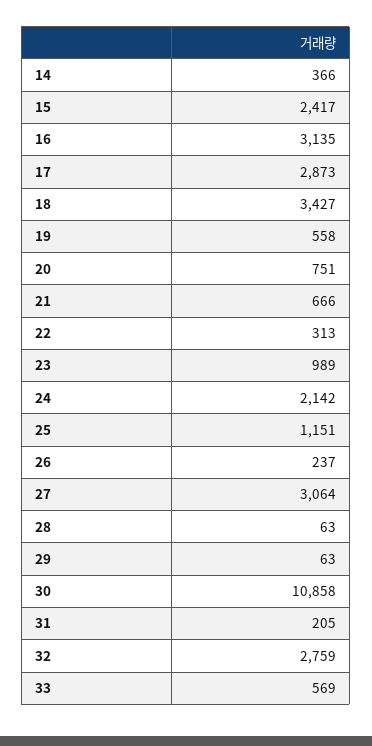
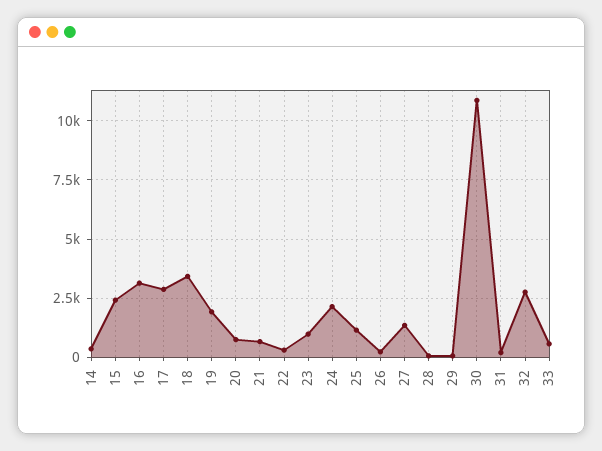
  {
    "14": 366,
    "15": 2417,
    "16": 3135,
    "17": 2873,
    "18": 3427,
-   "19": 558,
+   "19": 2000,
    "20": 751,
    "21": 666,
    "22": 313,
    "23": 989,
    "24": 2142,
    "25": 1151,
    "26": 237,
-   "27": 3064,
+   "27": 1500,
    "28": 63,
    "29": 63,
    "30": 10858,
    "31": 205,
    "32": 2759,
    "33": 569
  }

